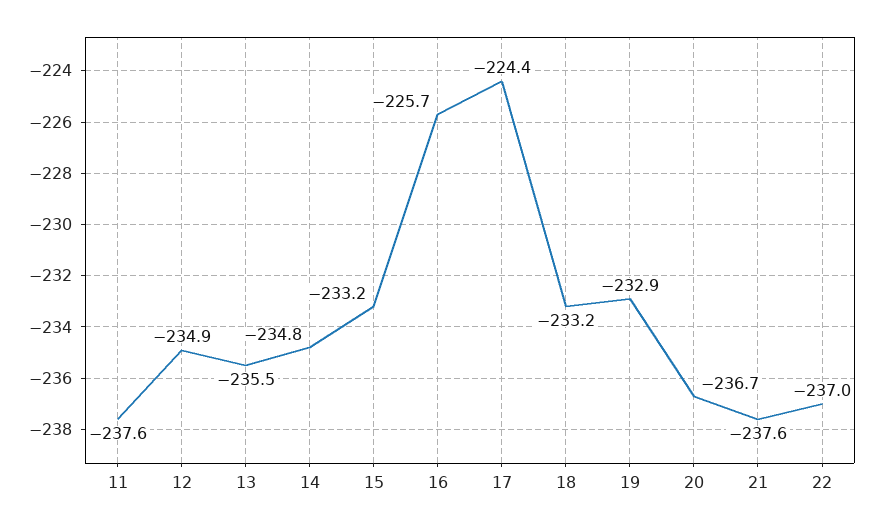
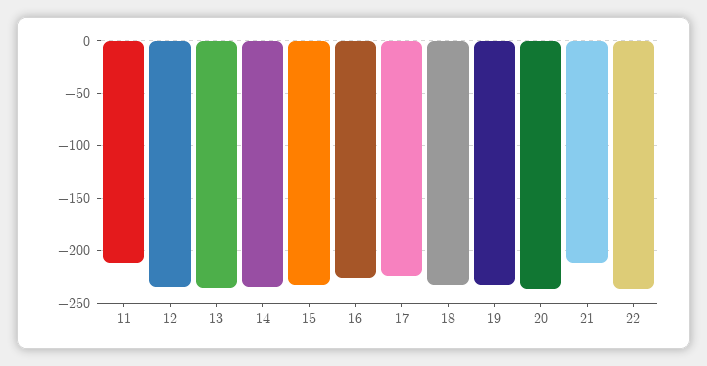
  {
-   "11": -237.6,
+   "11": -210,
    "12": -234.9,
    "13": -235.5,
    "14": -234.8,
    "15": -233.2,
    "16": -225.7,
    "17": -224.4,
    "18": -233.2,
    "19": -232.9,
    "20": -236.7,
-   "21": -237.6,
+   "21": -210,
    "22": -237
  }

